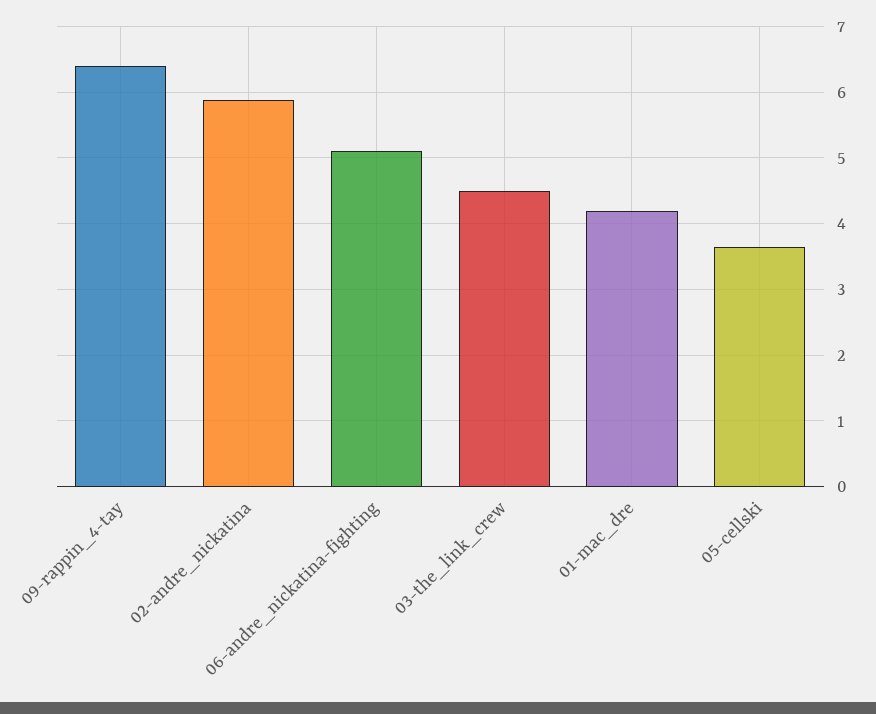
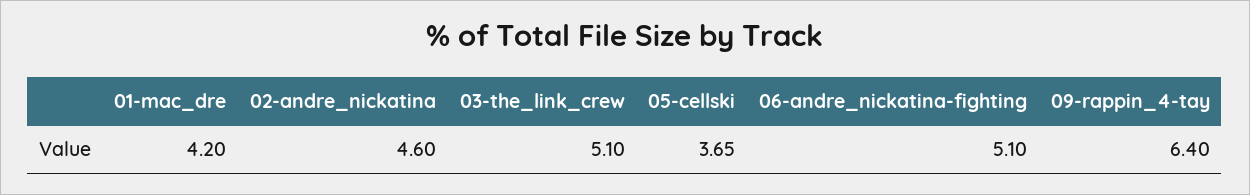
  {
    "09-rappin_4-tay": 6.4,
-   "02-andre_nickatina": 5.9,
+   "02-andre_nickatina": 4.6,
    "06-andre_nickatina-fighting": 5.1,
-   "03-the_link_crew": 4.5,
+   "03-the_link_crew": 5.1,
    "01-mac_dre": 4.2,
    "05-cellski": 3.65
  }

